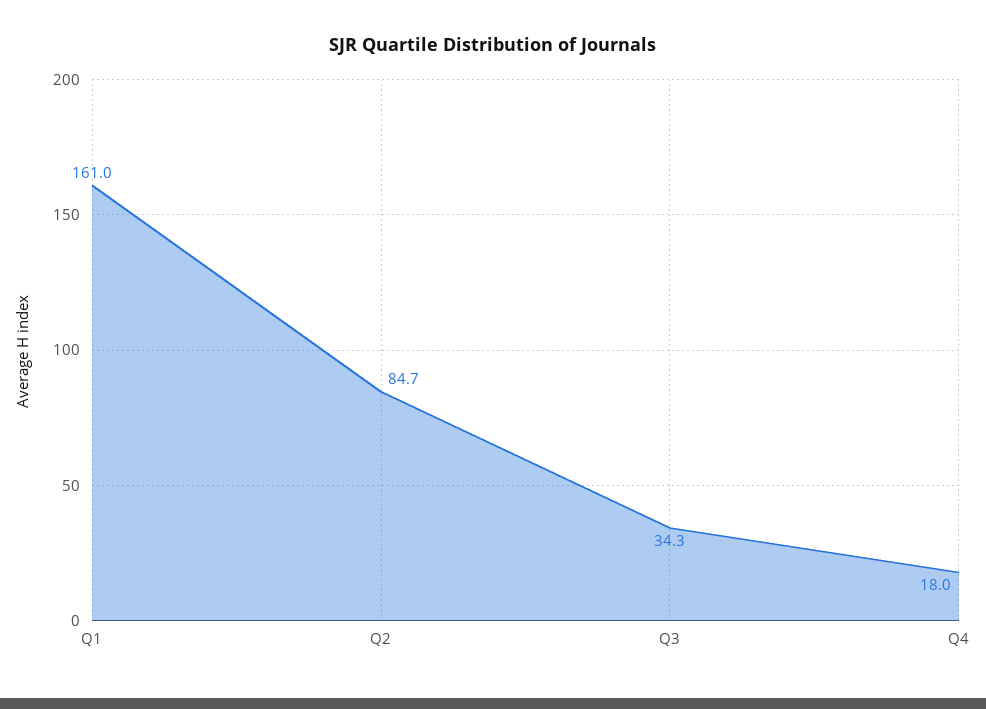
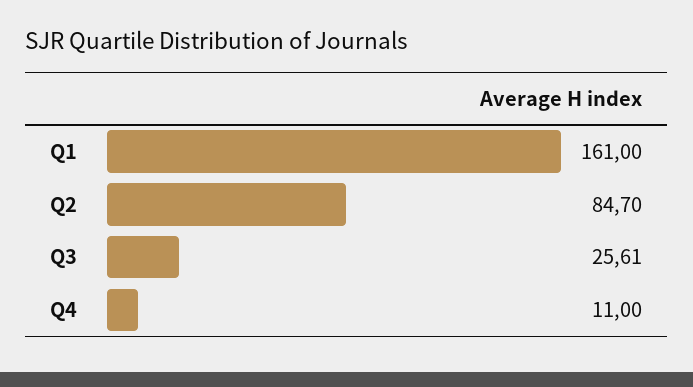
  {
    "Q1": 161,
    "Q2": 84.7,
-   "Q3": 34.3,
+   "Q3": 25.61,
-   "Q4": 18
+   "Q4": 11
  }

